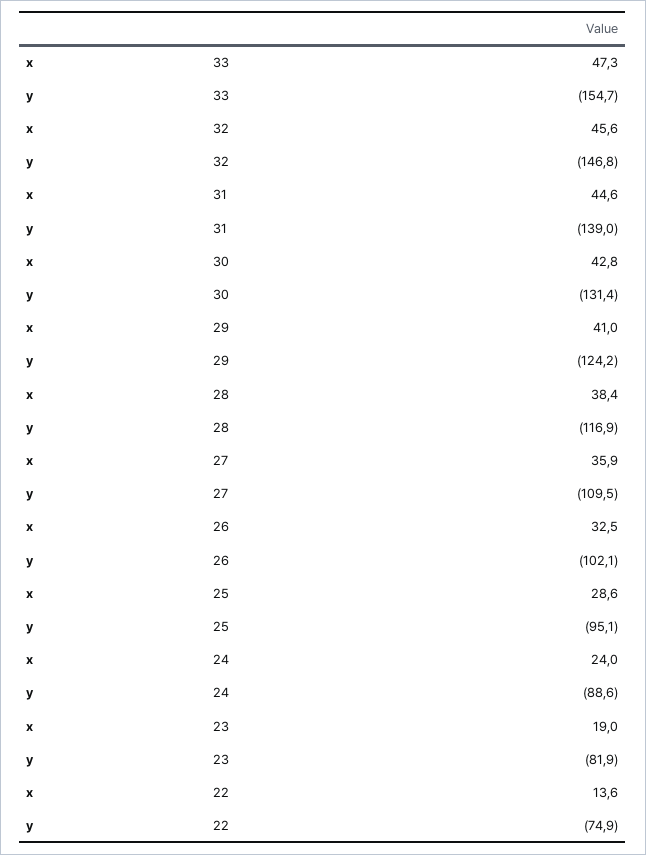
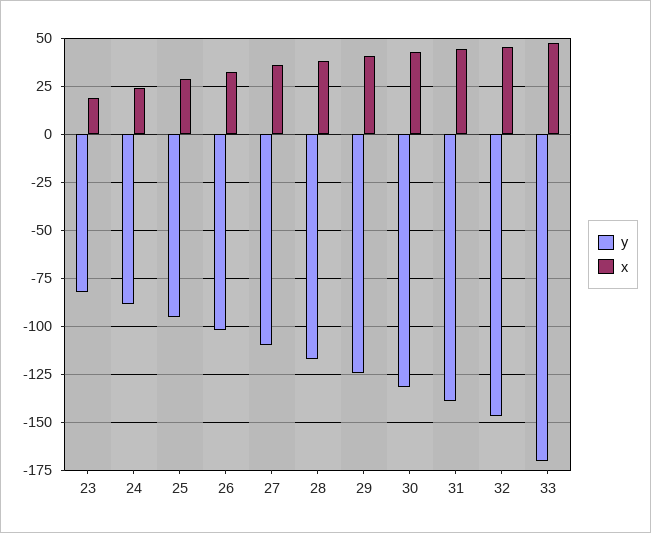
  {
    "x": {
      "33": 47.3,
      "32": 45.6,
      "31": 44.6,
      "30": 42.8,
      "29": 41,
      "28": 38.4,
      "27": 35.9,
      "26": 32.5,
      "25": 28.6,
      "24": 24,
-     "23": 19,
+     "23": 19
-     "22": 13.6
    },
    "y": {
-     "33": -154.7,
+     "33": -170,
      "32": -146.8,
      "31": -139,
      "30": -131.4,
      "29": -124.2,
      "28": -116.9,
      "27": -109.5,
      "26": -102.1,
      "25": -95.1,
      "24": -88.6,
-     "23": -81.9,
+     "23": -81.9
-     "22": -74.9
    }
  }

